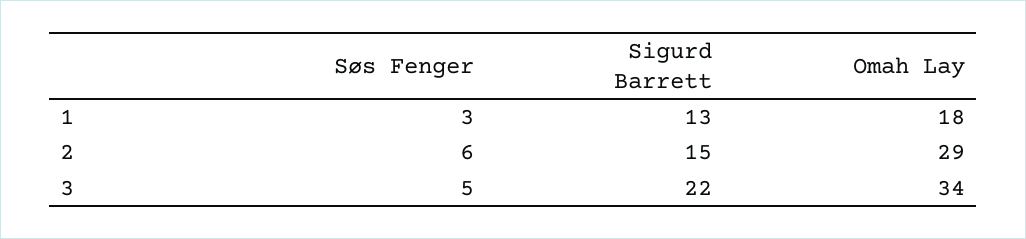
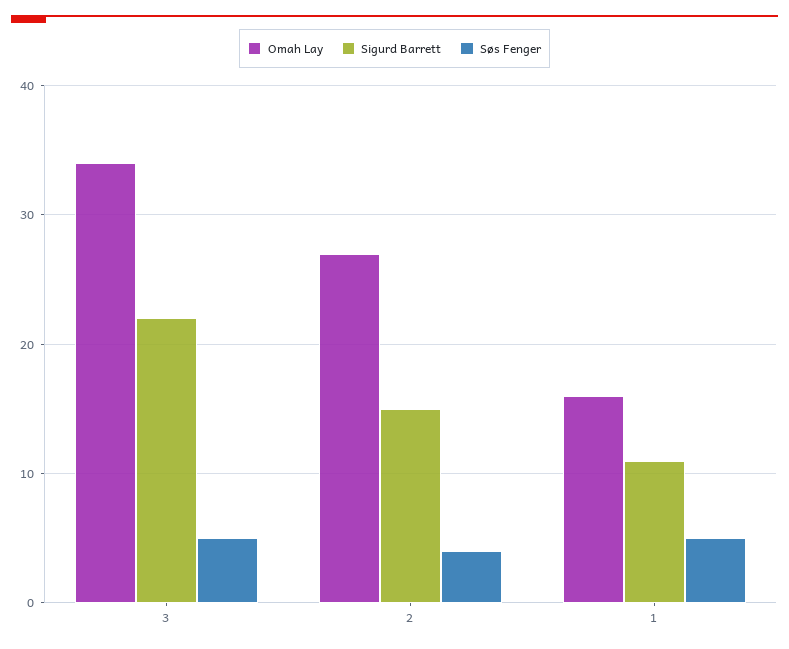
  {
    "Søs Fenger": {
-     "1": 3,
+     "1": 5,
-     "2": 6,
+     "2": 4,
      "3": 5
    },
    "Sigurd Barrett": {
-     "1": 13,
+     "1": 11,
      "2": 15,
      "3": 22
    },
    "Omah Lay": {
-     "1": 18,
+     "1": 16,
-     "2": 29,
+     "2": 27,
      "3": 34
    }
  }

